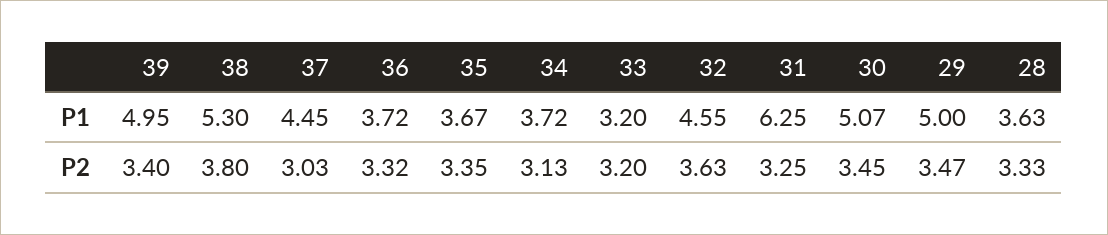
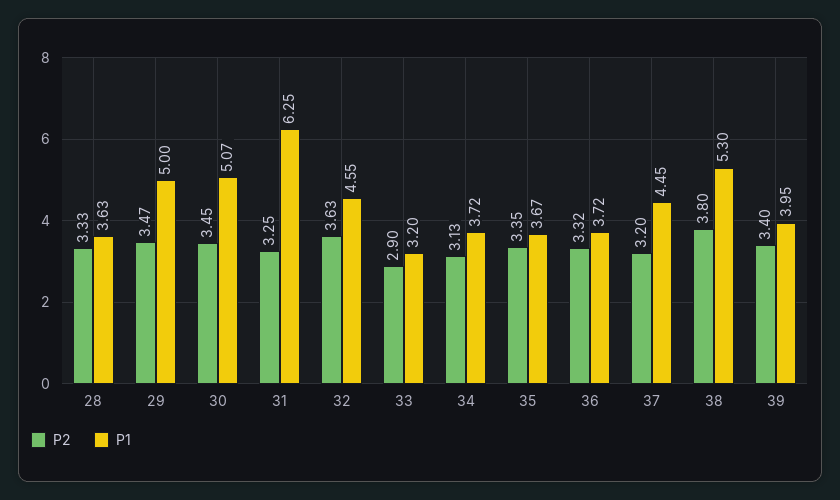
  {
    "P1": {
-     "39": 4.95,
+     "39": 3.95,
      "38": 5.3,
      "37": 4.45,
      "36": 3.72,
      "35": 3.67,
      "34": 3.72,
      "33": 3.2,
      "32": 4.55,
      "31": 6.25,
      "30": 5.07,
      "29": 5,
      "28": 3.63
    },
    "P2": {
      "39": 3.4,
      "38": 3.8,
-     "37": 3.03,
+     "37": 3.2,
      "36": 3.32,
      "35": 3.35,
      "34": 3.13,
-     "33": 3.2,
+     "33": 2.9,
      "32": 3.63,
      "31": 3.25,
      "30": 3.45,
      "29": 3.47,
      "28": 3.33
    }
  }

